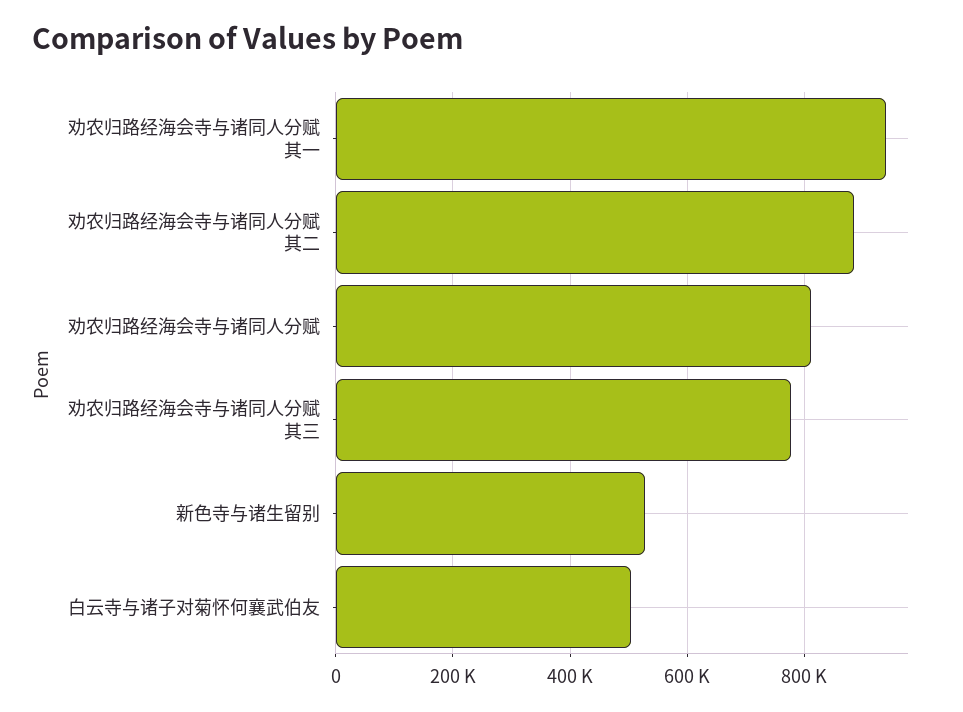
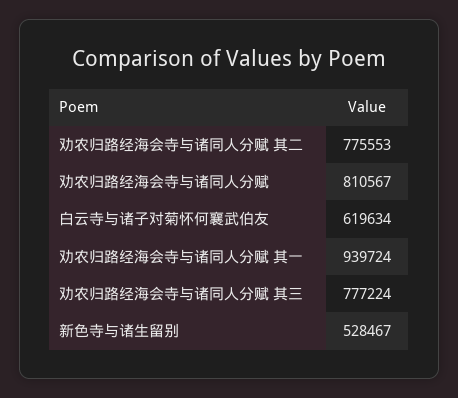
  {
    "劝农归路经海会寺与诸同人分赋 其一": 939724,
-   "劝农归路经海会寺与诸同人分赋 其二": 880000,
+   "劝农归路经海会寺与诸同人分赋 其二": 775553,
    "劝农归路经海会寺与诸同人分赋": 810567,
    "劝农归路经海会寺与诸同人分赋 其三": 777224,
    "新色寺与诸生留别": 528467,
-   "白云寺与诸子对菊怀何襄武伯友": 500000
+   "白云寺与诸子对菊怀何襄武伯友": 619634
  }

